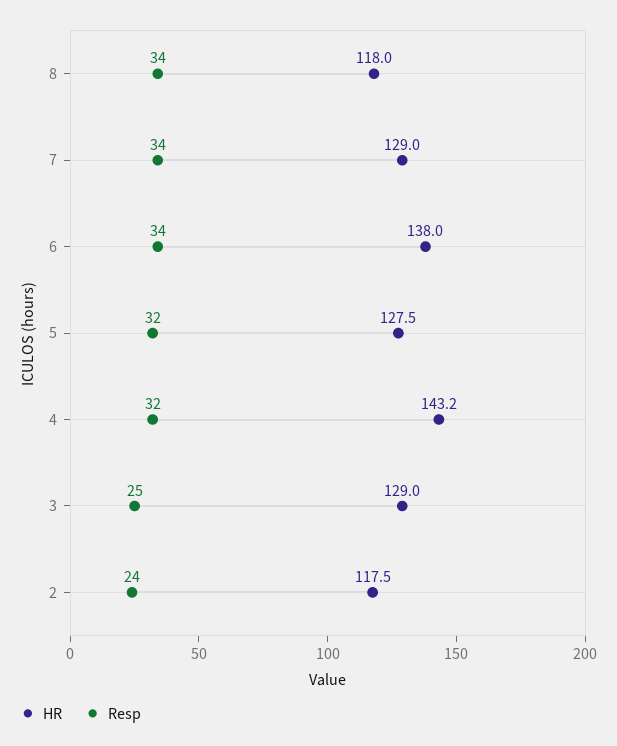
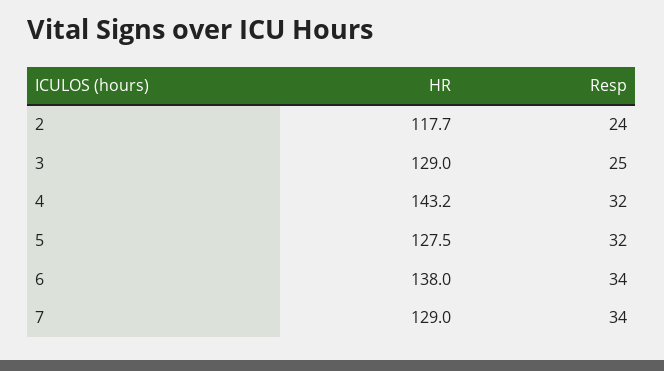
  {
    "HR": {
-     "8": 118,
      "7": 129,
      "6": 138,
      "5": 127.5,
      "4": 143.2,
      "3": 129,
-     "2": 117.5
+     "2": 117.7
    },
    "Resp": {
-     "8": 34,
      "7": 34,
      "6": 34,
      "5": 32,
      "4": 32,
      "3": 25,
      "2": 24
    }
  }

